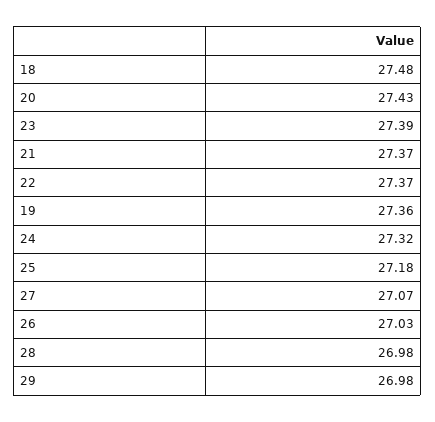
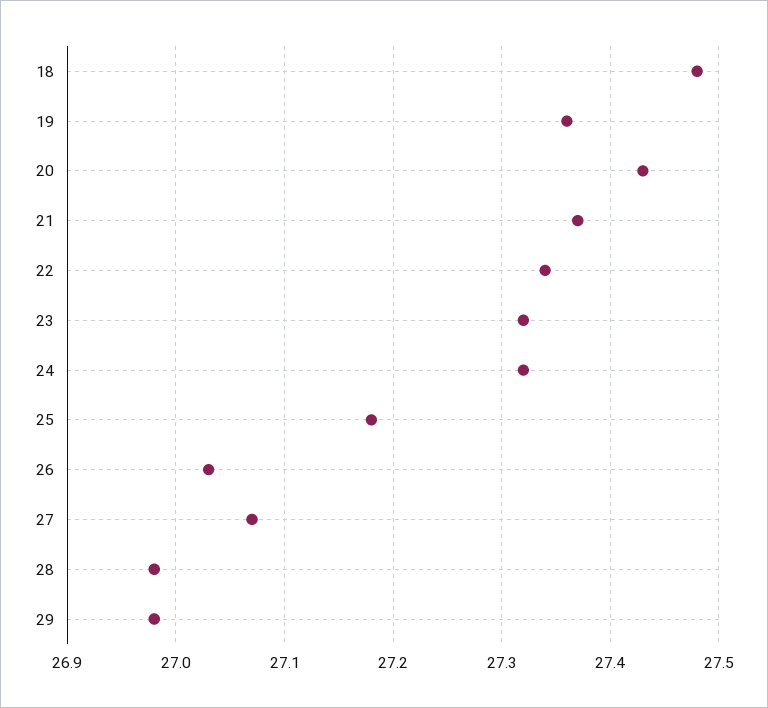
  {
    "18": 27.48,
    "20": 27.43,
-   "23": 27.39,
+   "23": 27.32,
    "21": 27.37,
-   "22": 27.37,
+   "22": 27.34,
    "19": 27.36,
    "24": 27.32,
    "25": 27.18,
    "27": 27.07,
    "26": 27.03,
    "28": 26.98,
    "29": 26.98
  }

